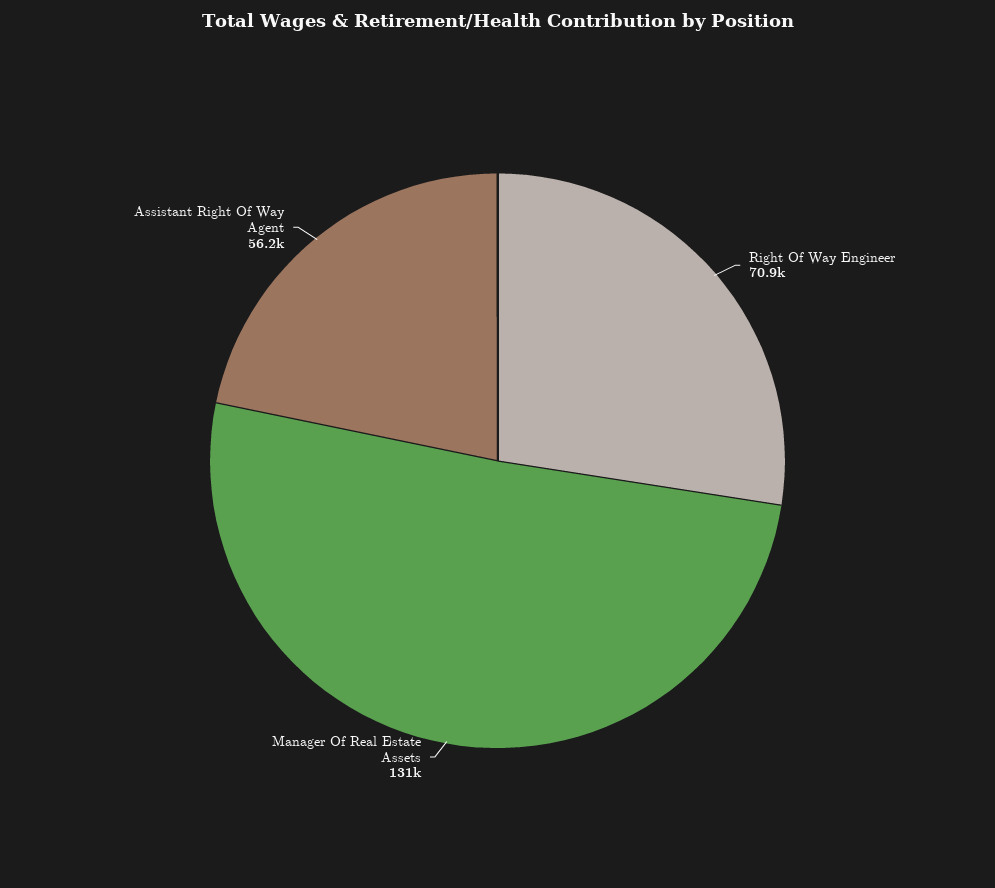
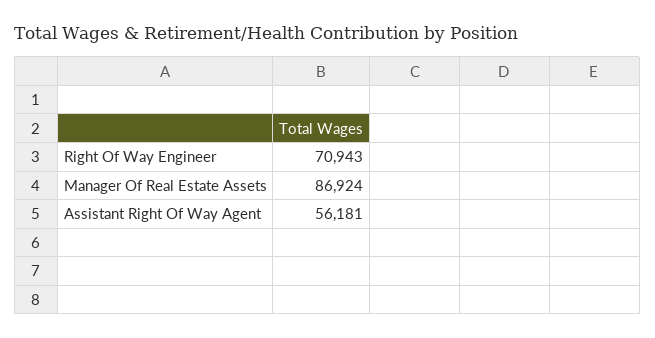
  {
    "Right Of Way Engineer": 70943,
-   "Manager Of Real Estate Assets": 131000,
+   "Manager Of Real Estate Assets": 86924,
    "Assistant Right Of Way Agent": 56181
  }

